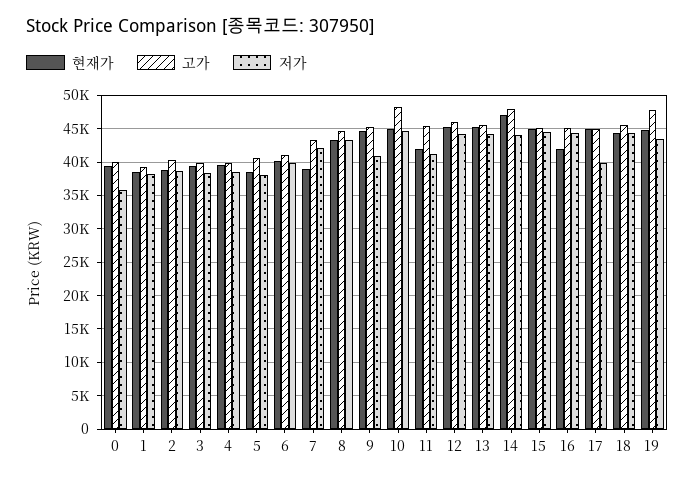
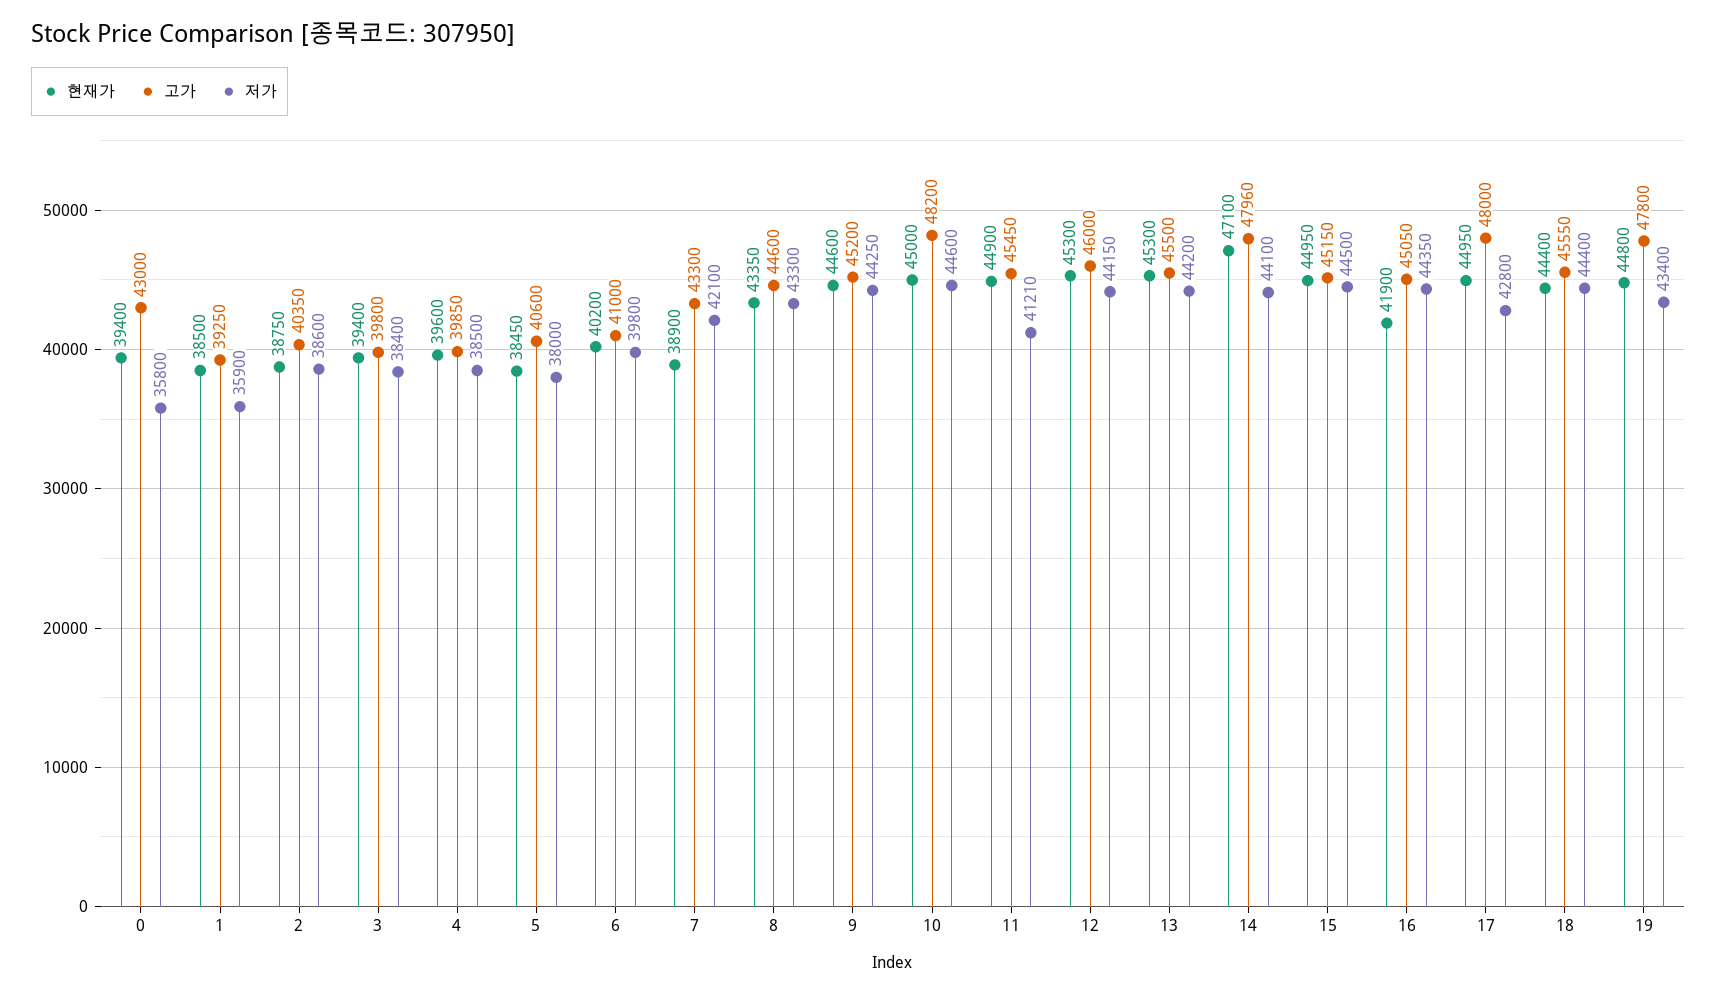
  {
    "현재가": {
      "0": 39400,
      "1": 38500,
      "2": 38750,
      "3": 39400,
      "4": 39600,
      "5": 38450,
      "6": 40200,
      "7": 38900,
      "8": 43350,
      "9": 44600,
      "10": 45000,
-     "11": 42000,
+     "11": 44900,
      "12": 45300,
      "13": 45300,
      "14": 47100,
      "15": 44950,
      "16": 41900,
      "17": 44950,
      "18": 44400,
      "19": 44800
    },
    "고가": {
-     "0": 40000,
+     "0": 43000,
      "1": 39250,
      "2": 40350,
      "3": 39800,
      "4": 39850,
      "5": 40600,
      "6": 41000,
      "7": 43300,
      "8": 44600,
      "9": 45200,
      "10": 48200,
      "11": 45450,
      "12": 46000,
      "13": 45500,
      "14": 47960,
      "15": 45150,
      "16": 45050,
-     "17": 45000,
+     "17": 48000,
      "18": 45550,
      "19": 47800
    },
    "저가": {
      "0": 35800,
-     "1": 38000,
+     "1": 35900,
      "2": 38600,
      "3": 38400,
      "4": 38500,
      "5": 38000,
      "6": 39800,
      "7": 42100,
      "8": 43300,
-     "9": 41000,
+     "9": 44250,
      "10": 44600,
      "11": 41210,
      "12": 44150,
      "13": 44200,
      "14": 44100,
      "15": 44500,
      "16": 44350,
-     "17": 40000,
+     "17": 42800,
      "18": 44400,
      "19": 43400
    }
  }

